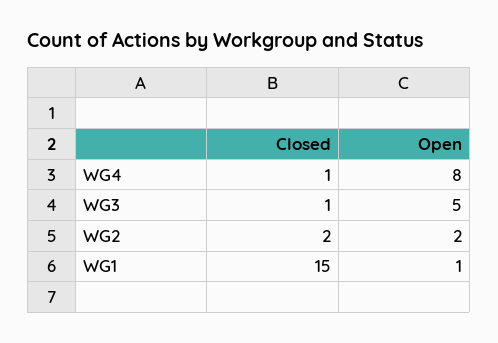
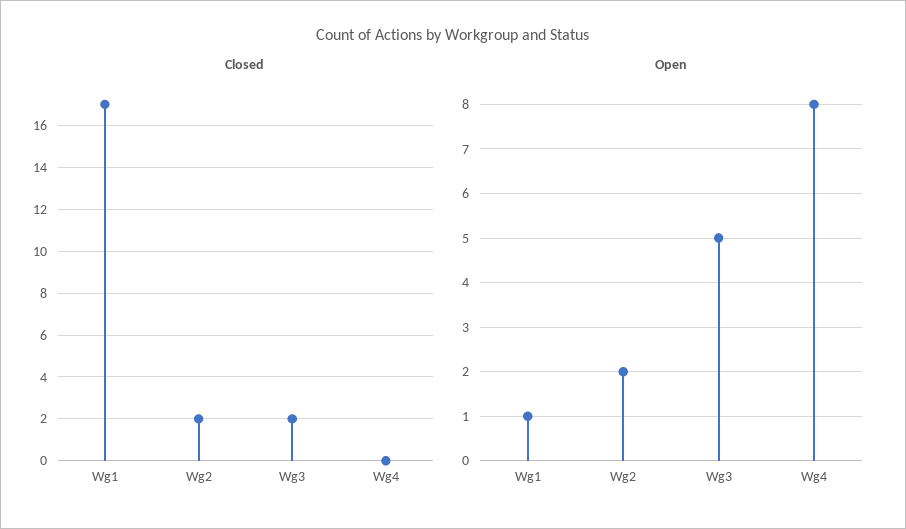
  {
    "Closed": {
-     "WG4": 1,
+     "WG4": 0,
-     "WG3": 1,
+     "WG3": 2,
      "WG2": 2,
-     "WG1": 15
+     "WG1": 17
    },
    "Open": {
      "WG4": 8,
      "WG3": 5,
      "WG2": 2,
      "WG1": 1
    }
  }

